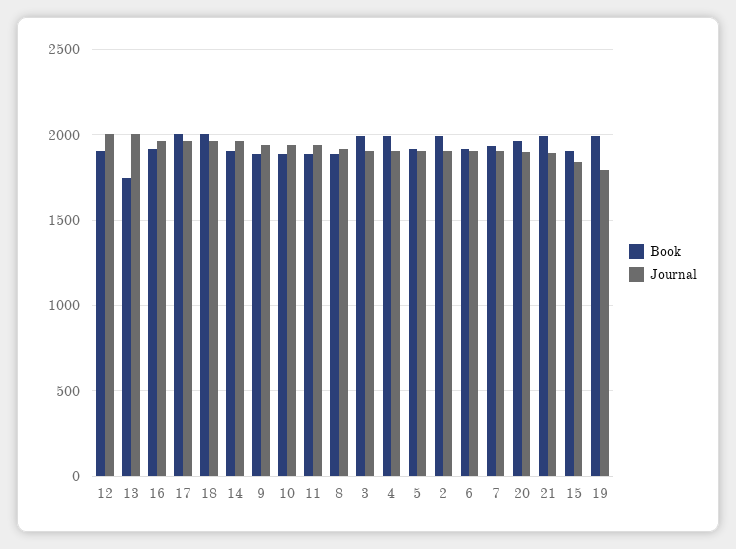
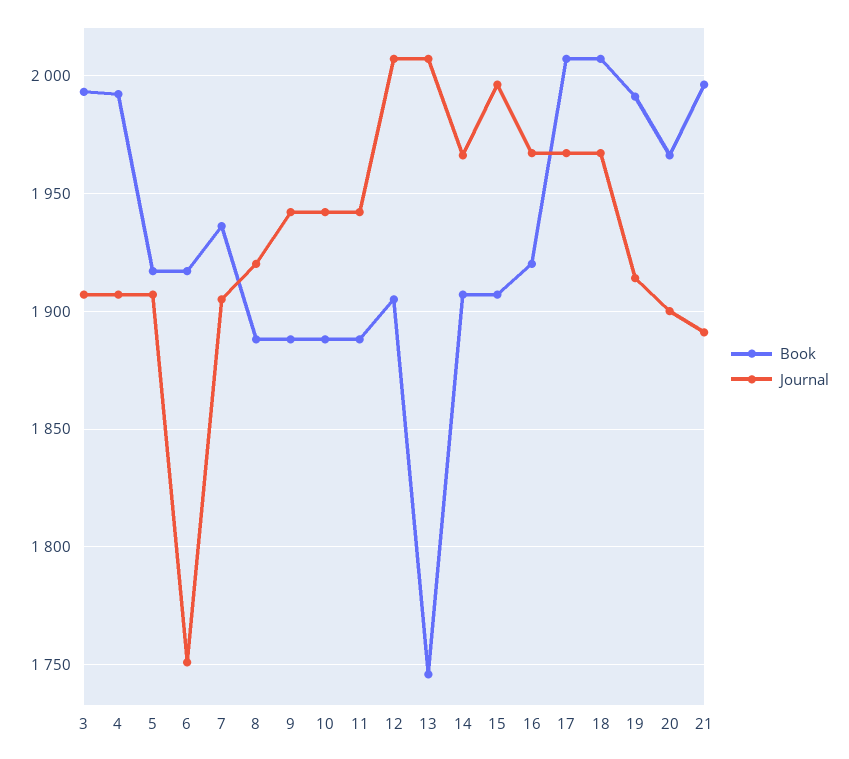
  {
    "Book": {
      "12": 1905,
      "13": 1745,
      "16": 1920,
      "17": 2005,
      "18": 2005,
      "14": 1905,
      "9": 1890,
      "10": 1890,
      "11": 1890,
      "8": 1890,
      "3": 1995,
      "4": 1990,
      "5": 1915,
-     "2": 2000,
      "6": 1915,
      "7": 1935,
      "20": 1965,
      "21": 1995,
      "15": 1905,
      "19": 1990
    },
    "Journal": {
      "12": 2005,
      "13": 2005,
      "16": 1965,
      "17": 1965,
      "18": 1965,
      "14": 1965,
      "9": 1940,
      "10": 1940,
      "11": 1940,
      "8": 1920,
      "3": 1905,
      "4": 1905,
      "5": 1905,
-     "2": 1900,
-     "6": 1900,
+     "6": 1750,
      "7": 1905,
      "20": 1900,
      "21": 1890,
-     "15": 1850,
+     "15": 1995,
-     "19": 1800
+     "19": 1915
    }
  }

